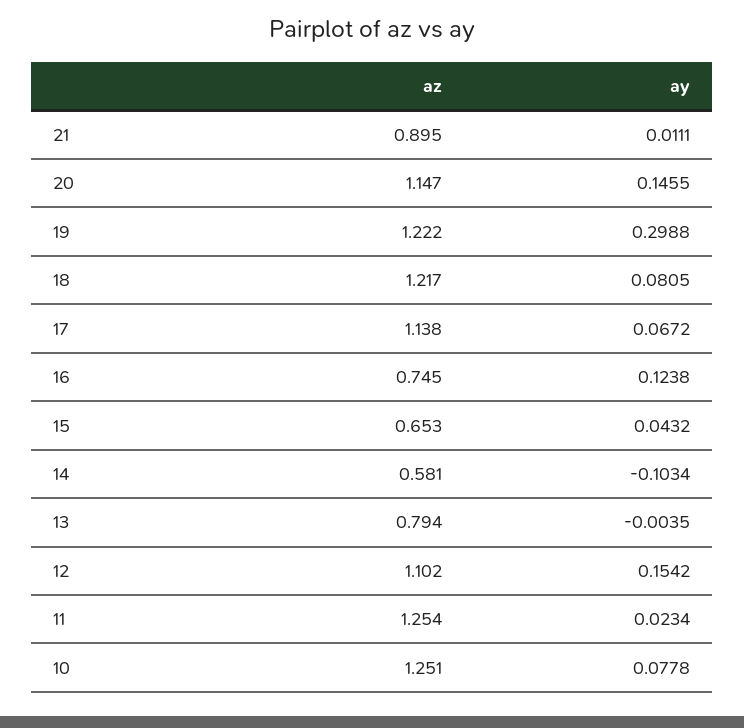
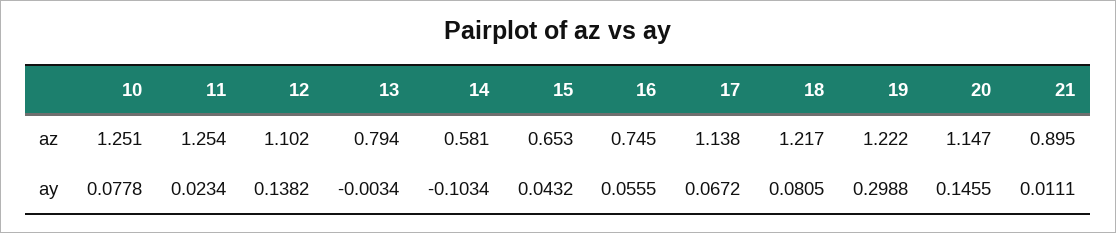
  {
    "az": {
      "21": 0.895,
      "20": 1.147,
      "19": 1.222,
      "18": 1.217,
      "17": 1.138,
      "16": 0.745,
      "15": 0.653,
      "14": 0.581,
      "13": 0.794,
      "12": 1.102,
      "11": 1.254,
      "10": 1.251
    },
    "ay": {
      "21": 0.0111,
      "20": 0.1455,
      "19": 0.2988,
      "18": 0.0805,
      "17": 0.0672,
-     "16": 0.1238,
+     "16": 0.0555,
      "15": 0.0432,
      "14": -0.1034,
-     "13": -0.0035,
+     "13": -0.0034,
-     "12": 0.1542,
+     "12": 0.1382,
      "11": 0.0234,
      "10": 0.0778
    }
  }

